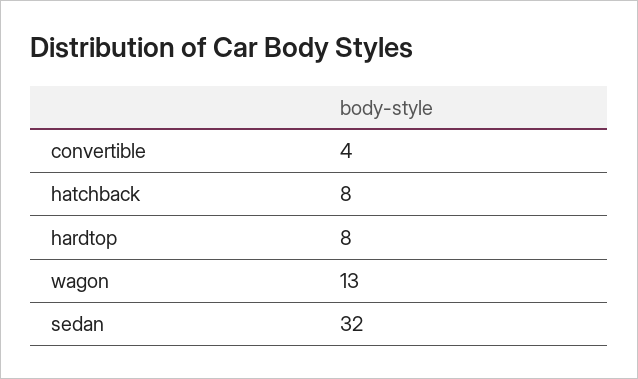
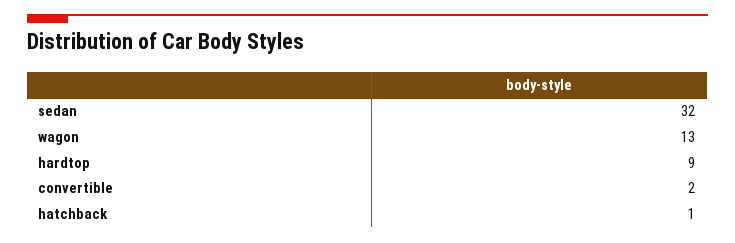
  {
-   "convertible": 4,
+   "convertible": 2,
-   "hatchback": 8,
+   "hatchback": 1,
-   "hardtop": 8,
+   "hardtop": 9,
    "wagon": 13,
    "sedan": 32
  }

